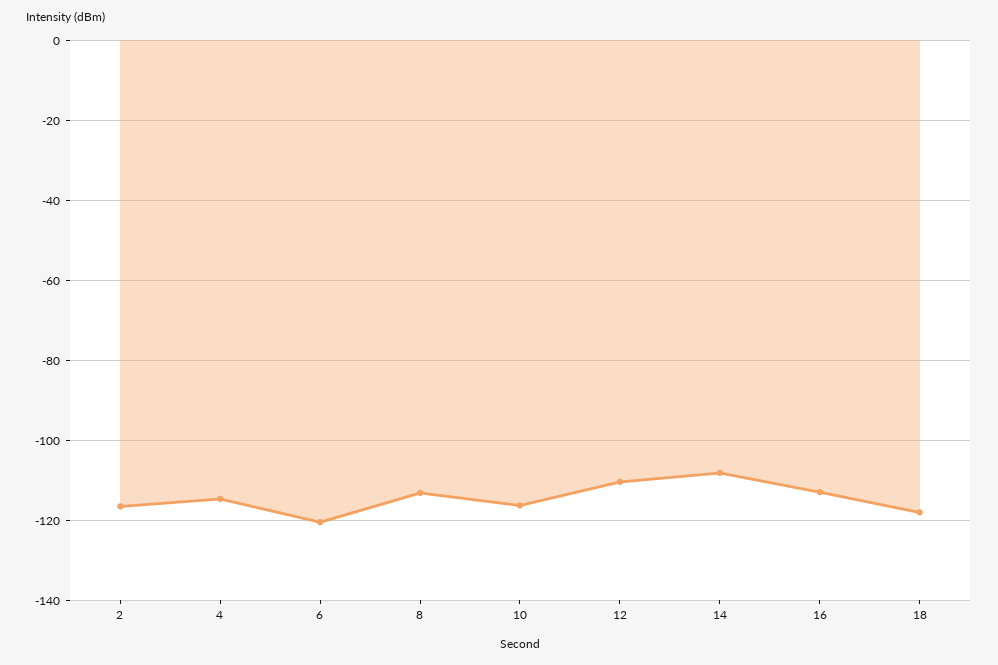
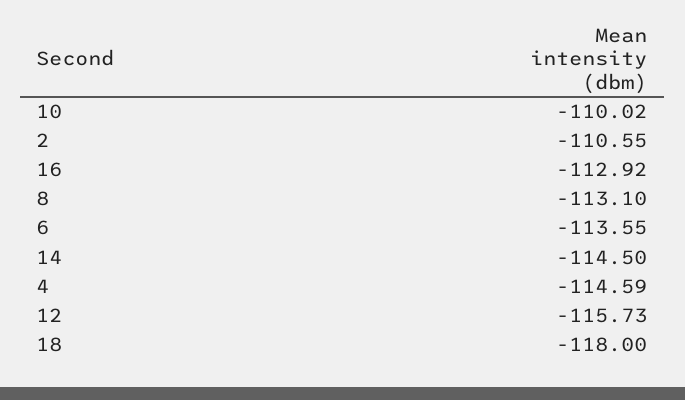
  {
-   "2": -116,
+   "2": -110.55,
    "4": -114.59,
-   "6": -120,
+   "6": -113.55,
    "8": -113.1,
-   "10": -116,
+   "10": -110.02,
-   "12": -110,
+   "12": -115.73,
-   "14": -108,
+   "14": -114.5,
    "16": -112.92,
    "18": -118
  }

